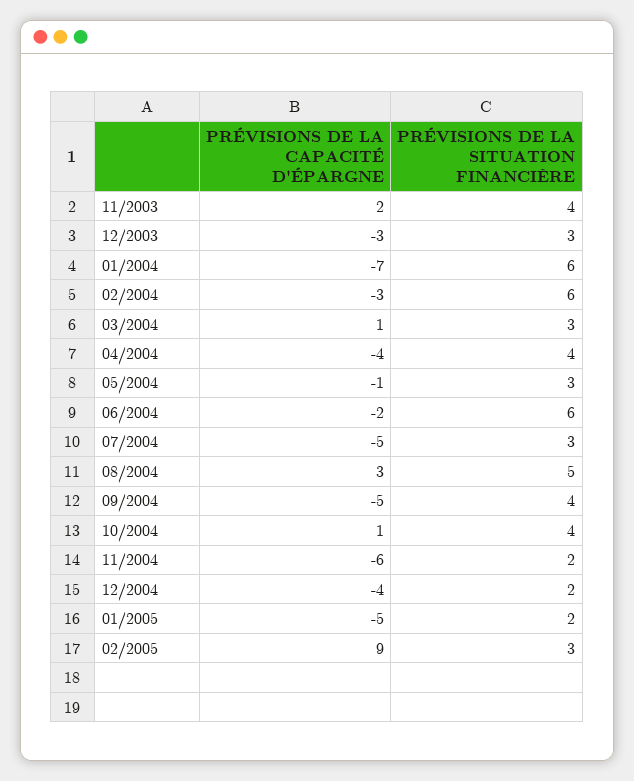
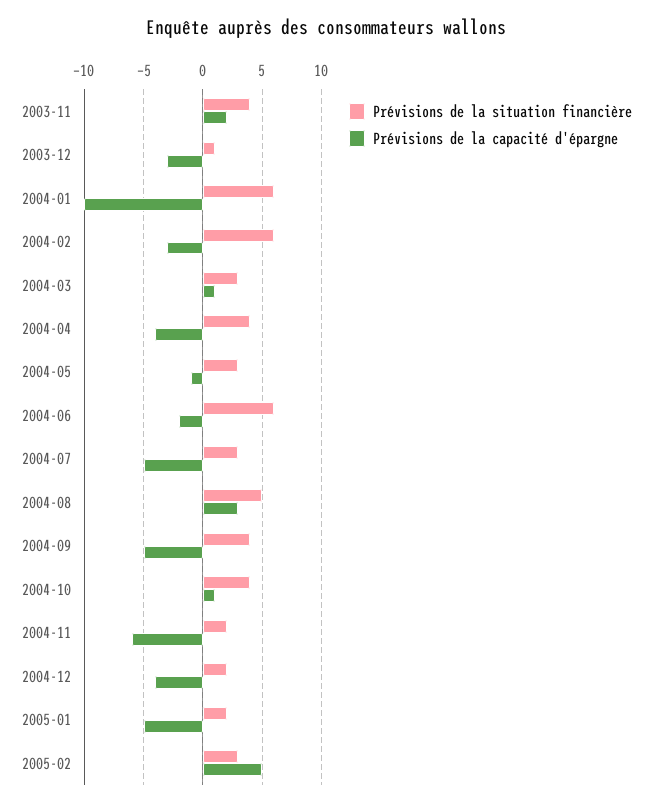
  {
    "PRÉVISIONS DE LA CAPACITÉ D'ÉPARGNE": {
      "11/2003": 2,
      "12/2003": -3,
-     "01/2004": -7,
+     "01/2004": -10,
      "02/2004": -3,
      "03/2004": 1,
      "04/2004": -4,
      "05/2004": -1,
      "06/2004": -2,
      "07/2004": -5,
      "08/2004": 3,
      "09/2004": -5,
      "10/2004": 1,
      "11/2004": -6,
      "12/2004": -4,
      "01/2005": -5,
-     "02/2005": 9
+     "02/2005": 5
    },
    "PRÉVISIONS DE LA SITUATION FINANCIÈRE": {
      "11/2003": 4,
-     "12/2003": 3,
+     "12/2003": 1,
      "01/2004": 6,
      "02/2004": 6,
      "03/2004": 3,
      "04/2004": 4,
      "05/2004": 3,
      "06/2004": 6,
      "07/2004": 3,
      "08/2004": 5,
      "09/2004": 4,
      "10/2004": 4,
      "11/2004": 2,
      "12/2004": 2,
      "01/2005": 2,
      "02/2005": 3
    }
  }

